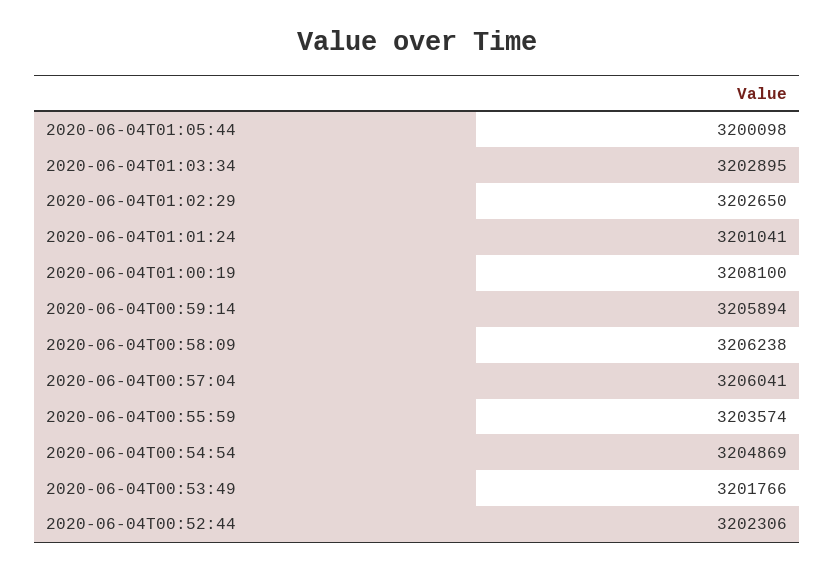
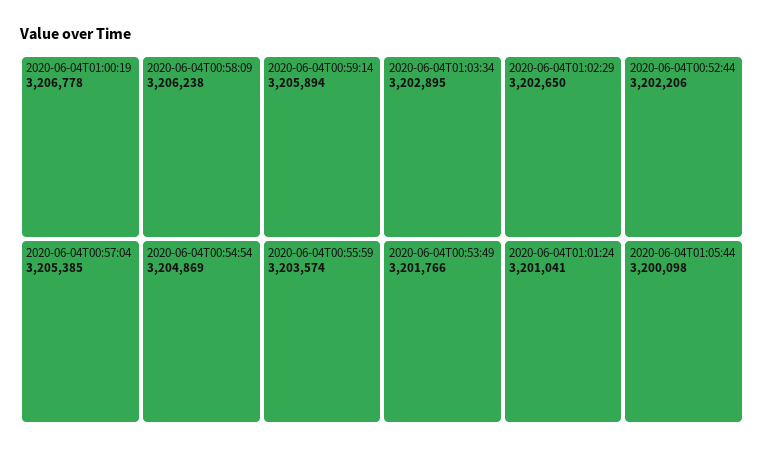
  {
    "2020-06-04T01:05:44": 3200098,
    "2020-06-04T01:03:34": 3202895,
    "2020-06-04T01:02:29": 3202650,
    "2020-06-04T01:01:24": 3201041,
-   "2020-06-04T01:00:19": 3208100,
+   "2020-06-04T01:00:19": 3206778,
    "2020-06-04T00:59:14": 3205894,
    "2020-06-04T00:58:09": 3206238,
-   "2020-06-04T00:57:04": 3206041,
+   "2020-06-04T00:57:04": 3205385,
    "2020-06-04T00:55:59": 3203574,
    "2020-06-04T00:54:54": 3204869,
    "2020-06-04T00:53:49": 3201766,
-   "2020-06-04T00:52:44": 3202306
+   "2020-06-04T00:52:44": 3202206
  }

